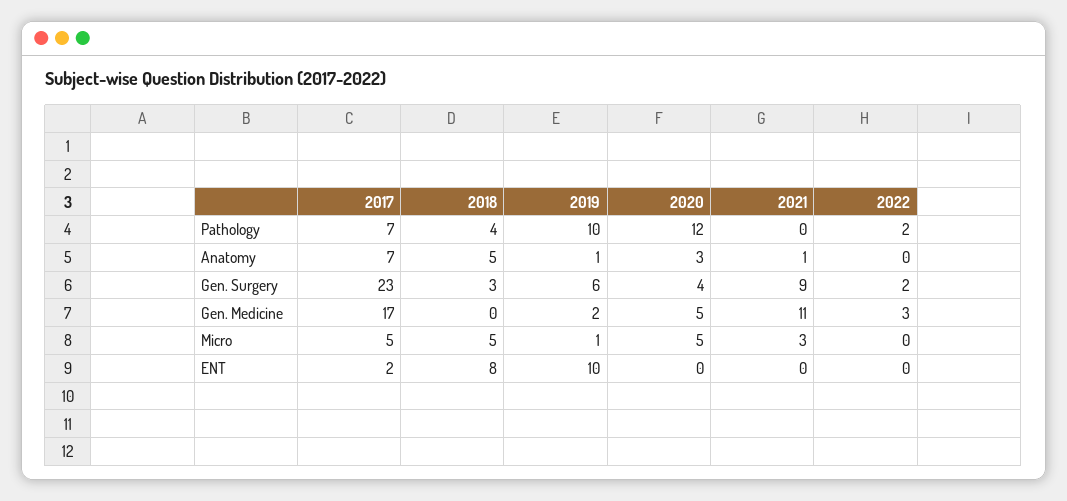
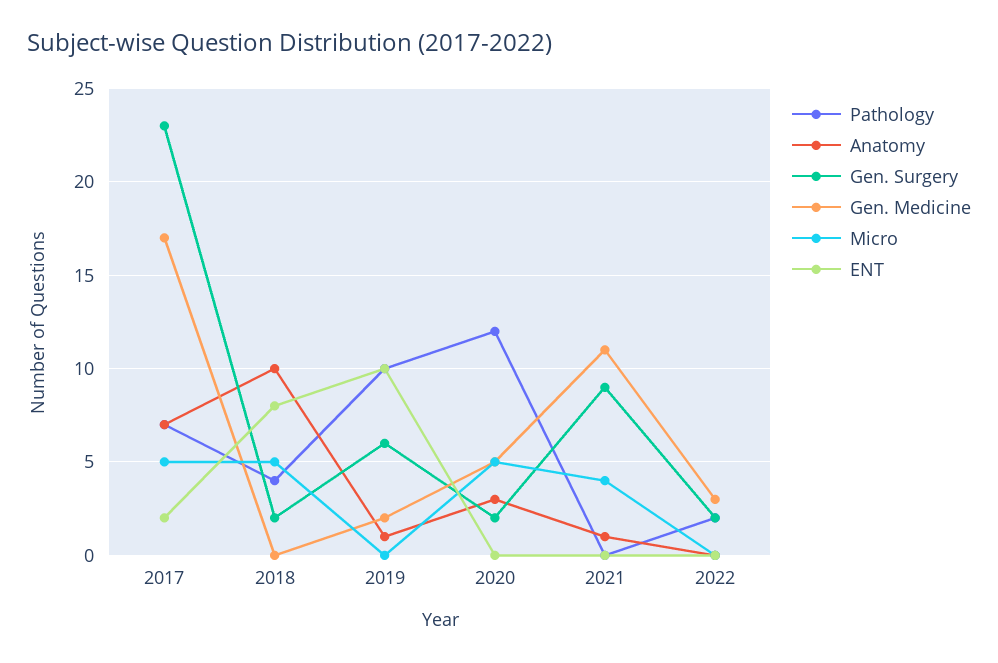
  {
    "Pathology": {
      "2017": 7,
      "2018": 4,
      "2019": 10,
      "2020": 12,
      "2021": 0,
      "2022": 2
    },
    "Anatomy": {
      "2017": 7,
-     "2018": 5,
+     "2018": 10,
      "2019": 1,
      "2020": 3,
      "2021": 1,
      "2022": 0
    },
    "Gen. Surgery": {
      "2017": 23,
-     "2018": 3,
+     "2018": 2,
      "2019": 6,
-     "2020": 4,
+     "2020": 2,
      "2021": 9,
      "2022": 2
    },
    "Gen. Medicine": {
      "2017": 17,
      "2018": 0,
      "2019": 2,
      "2020": 5,
      "2021": 11,
      "2022": 3
    },
    "Micro": {
      "2017": 5,
      "2018": 5,
-     "2019": 1,
+     "2019": 0,
      "2020": 5,
-     "2021": 3,
+     "2021": 4,
      "2022": 0
    },
    "ENT": {
      "2017": 2,
      "2018": 8,
      "2019": 10,
      "2020": 0,
      "2021": 0,
      "2022": 0
    }
  }

